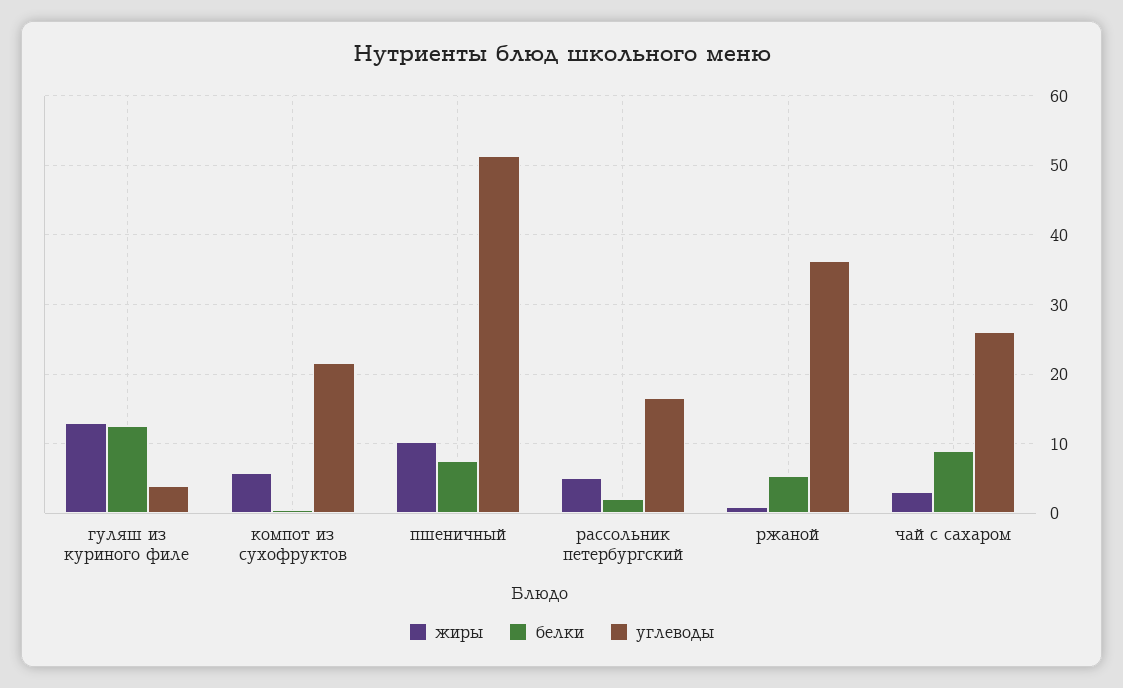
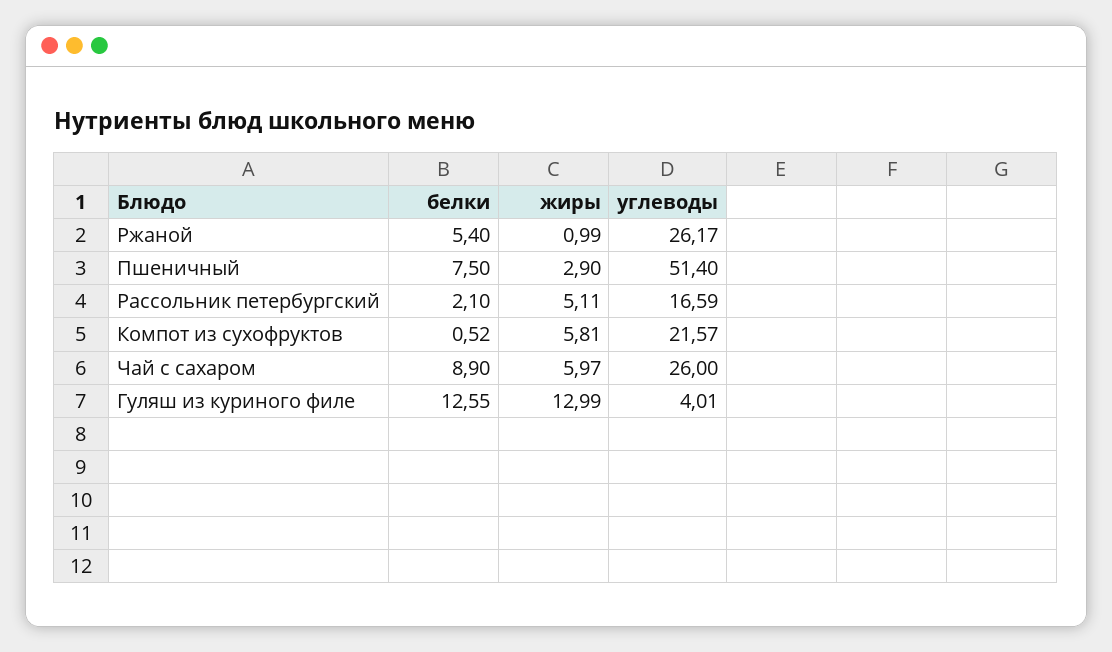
  {
    "жиры": {
      "гуляш из куриного филе": 12.99,
      "компот из сухофруктов": 5.81,
-     "пшеничный": 10,
+     "пшеничный": 2.9,
      "рассольник петербургский": 5.11,
      "ржаной": 0.99,
-     "чай с сахаром": 3
+     "чай с сахаром": 5.97
    },
    "белки": {
      "гуляш из куриного филе": 12.55,
      "компот из сухофруктов": 0.52,
      "пшеничный": 7.5,
      "рассольник петербургский": 2.1,
      "ржаной": 5.4,
      "чай с сахаром": 8.9
    },
    "углеводы": {
      "гуляш из куриного филе": 4.01,
      "компот из сухофруктов": 21.57,
      "пшеничный": 51.4,
      "рассольник петербургский": 16.59,
-     "ржаной": 36,
+     "ржаной": 26.17,
      "чай с сахаром": 26
    }
  }

